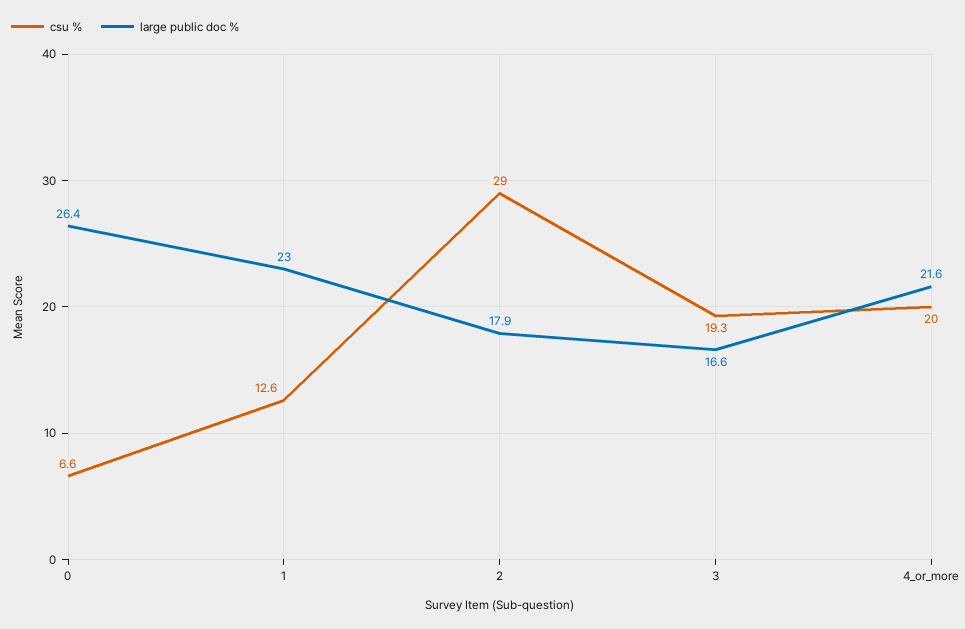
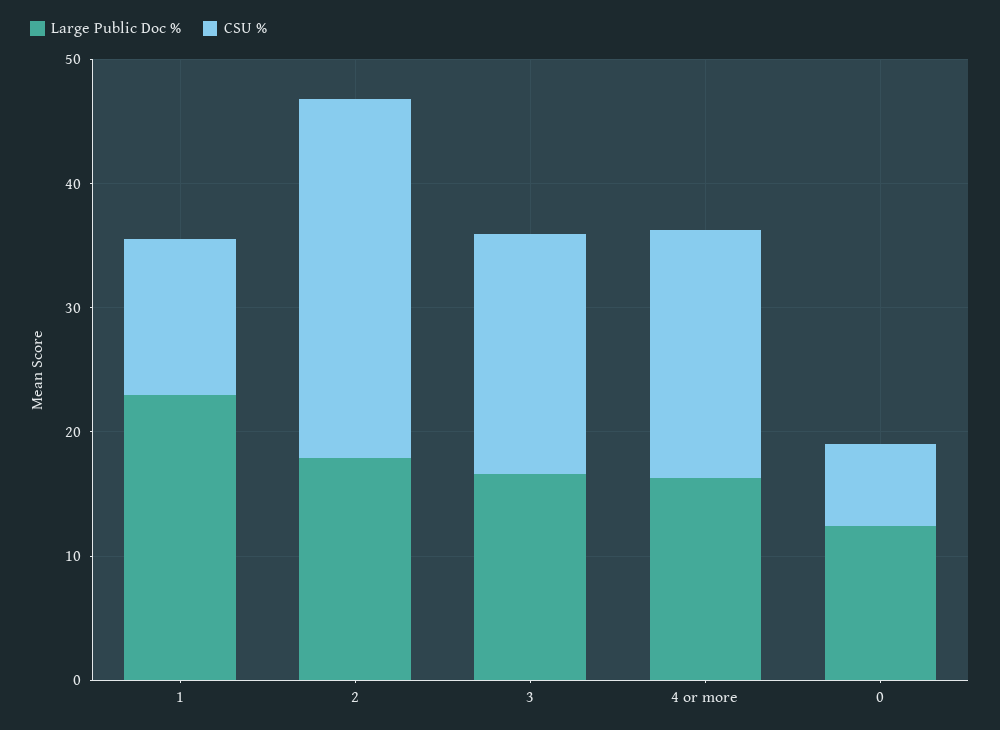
  {
    "csu %": {
      "0": 6.6,
      "1": 12.6,
      "2": 29,
      "3": 19.3,
      "4_or_more": 20
    },
    "large public doc %": {
-     "0": 26.4,
+     "0": 12,
      "1": 23,
      "2": 17.9,
      "3": 16.6,
-     "4_or_more": 21.6
+     "4_or_more": 16
    }
  }

